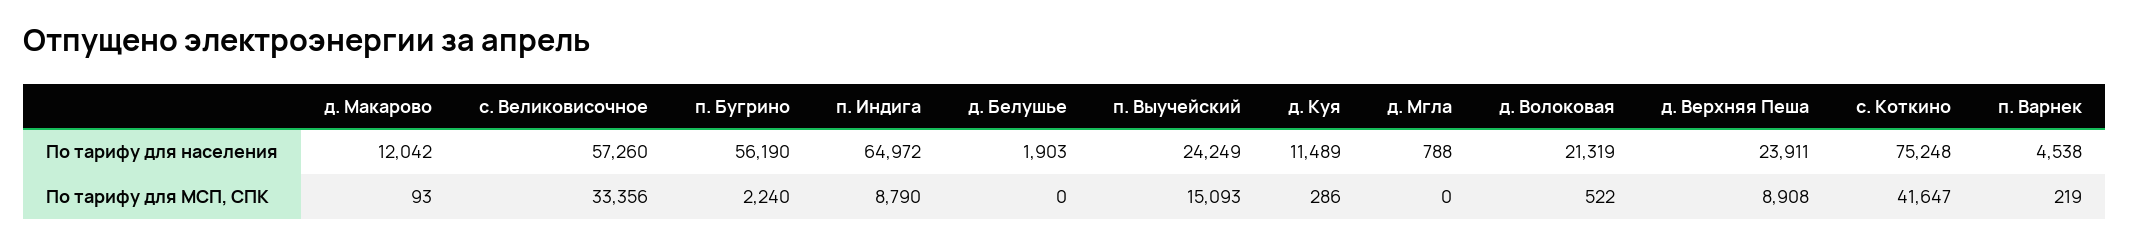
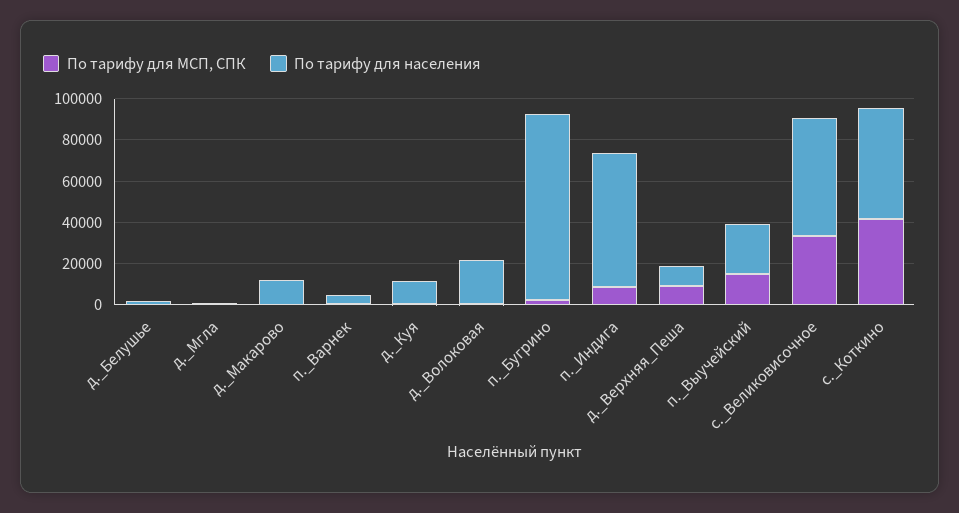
  {
    "По тарифу для населения": {
      "д. Макарово": 12042,
      "с. Великовисочное": 57260,
-     "п. Бугрино": 56190,
+     "п. Бугрино": 90000,
      "п. Индига": 64972,
      "д. Белушье": 1903,
      "п. Выучейский": 24249,
      "д. Куя": 11489,
      "д. Мгла": 788,
      "д. Волоковая": 21319,
-     "д. Верхняя Пеша": 23911,
+     "д. Верхняя Пеша": 10000,
-     "с. Коткино": 75248,
+     "с. Коткино": 55000,
      "п. Варнек": 4538
    },
    "По тарифу для МСП, СПК": {
      "д. Макарово": 93,
      "с. Великовисочное": 33356,
      "п. Бугрино": 2240,
      "п. Индига": 8790,
      "д. Белушье": 0,
      "п. Выучейский": 15093,
      "д. Куя": 286,
      "д. Мгла": 0,
      "д. Волоковая": 522,
      "д. Верхняя Пеша": 8908,
      "с. Коткино": 41647,
      "п. Варнек": 219
    }
  }

